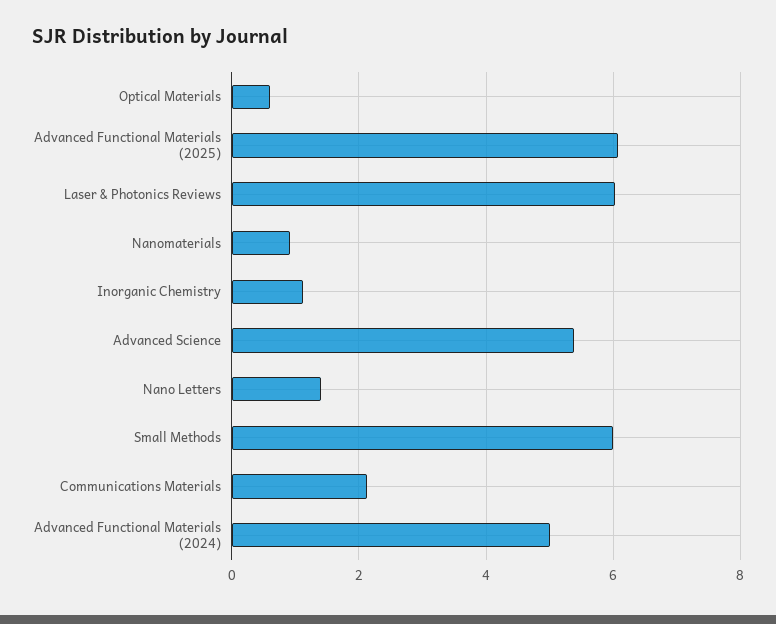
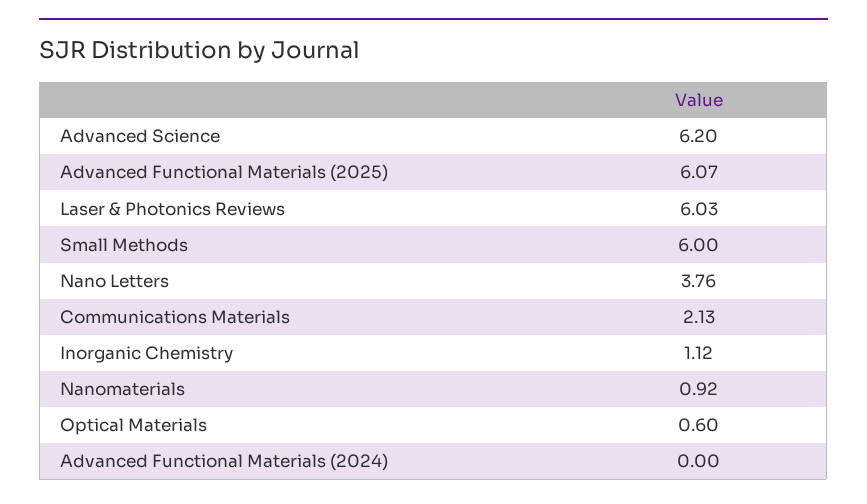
  {
    "Optical Materials": 0.6,
    "Advanced Functional Materials (2025)": 6.07,
    "Laser & Photonics Reviews": 6.03,
    "Nanomaterials": 0.92,
    "Inorganic Chemistry": 1.12,
-   "Advanced Science": 5.4,
+   "Advanced Science": 6.2,
-   "Nano Letters": 1.4,
+   "Nano Letters": 3.76,
    "Small Methods": 6,
    "Communications Materials": 2.13,
-   "Advanced Functional Materials (2024)": 5
+   "Advanced Functional Materials (2024)": 0
  }

